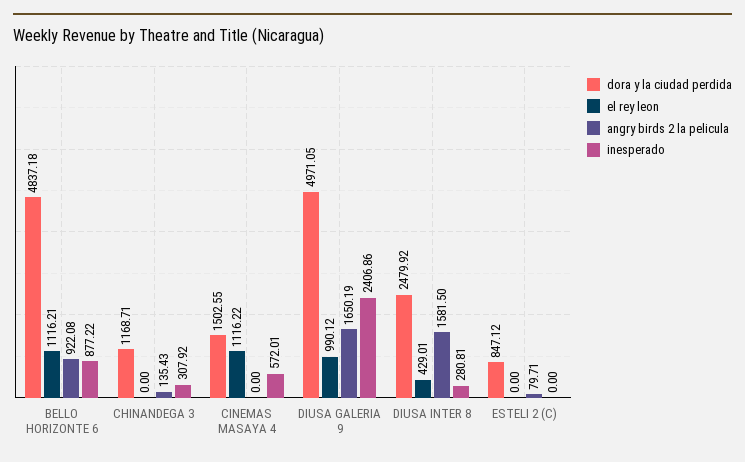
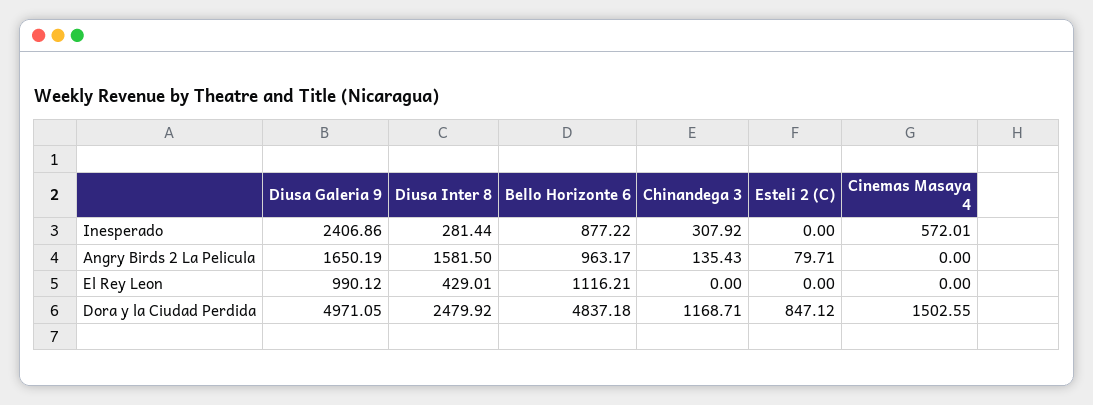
  {
    "dora y la ciudad perdida": {
      "BELLO HORIZONTE 6": 4837.18,
      "CHINANDEGA 3": 1168.71,
      "CINEMAS MASAYA 4": 1502.55,
      "DIUSA GALERIA 9": 4971.05,
      "DIUSA INTER 8": 2479.92,
      "ESTELI 2 (C)": 847.12
    },
    "el rey leon": {
      "BELLO HORIZONTE 6": 1116.21,
      "CHINANDEGA 3": 0,
-     "CINEMAS MASAYA 4": 1116.22,
+     "CINEMAS MASAYA 4": 0,
      "DIUSA GALERIA 9": 990.12,
      "DIUSA INTER 8": 429.01,
      "ESTELI 2 (C)": 0
    },
    "angry birds 2 la pelicula": {
-     "BELLO HORIZONTE 6": 922.08,
+     "BELLO HORIZONTE 6": 963.17,
      "CHINANDEGA 3": 135.43,
      "CINEMAS MASAYA 4": 0,
      "DIUSA GALERIA 9": 1650.19,
      "DIUSA INTER 8": 1581.5,
      "ESTELI 2 (C)": 79.71
    },
    "inesperado": {
      "BELLO HORIZONTE 6": 877.22,
      "CHINANDEGA 3": 307.92,
      "CINEMAS MASAYA 4": 572.01,
      "DIUSA GALERIA 9": 2406.86,
-     "DIUSA INTER 8": 280.81,
+     "DIUSA INTER 8": 281.44,
      "ESTELI 2 (C)": 0
    }
  }

